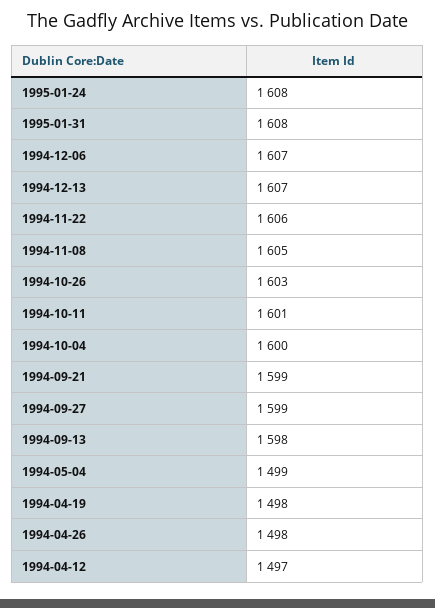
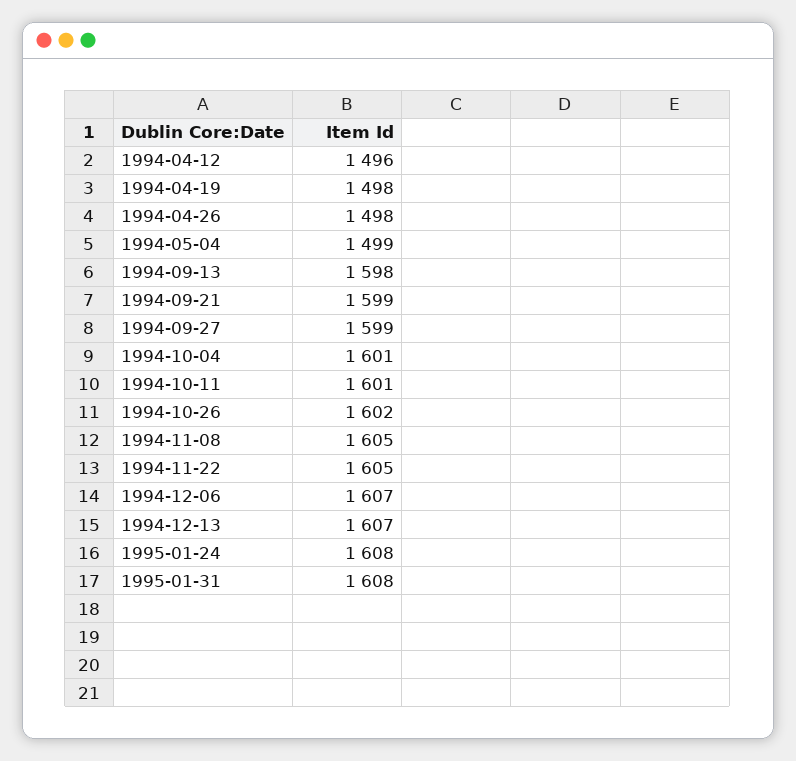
  {
    "1995-01-24": 1608,
    "1995-01-31": 1608,
    "1994-12-06": 1607,
    "1994-12-13": 1607,
-   "1994-11-22": 1606,
+   "1994-11-22": 1605,
    "1994-11-08": 1605,
-   "1994-10-26": 1603,
+   "1994-10-26": 1602,
    "1994-10-11": 1601,
-   "1994-10-04": 1600,
+   "1994-10-04": 1601,
    "1994-09-21": 1599,
    "1994-09-27": 1599,
    "1994-09-13": 1598,
    "1994-05-04": 1499,
    "1994-04-19": 1498,
    "1994-04-26": 1498,
-   "1994-04-12": 1497
+   "1994-04-12": 1496
  }

